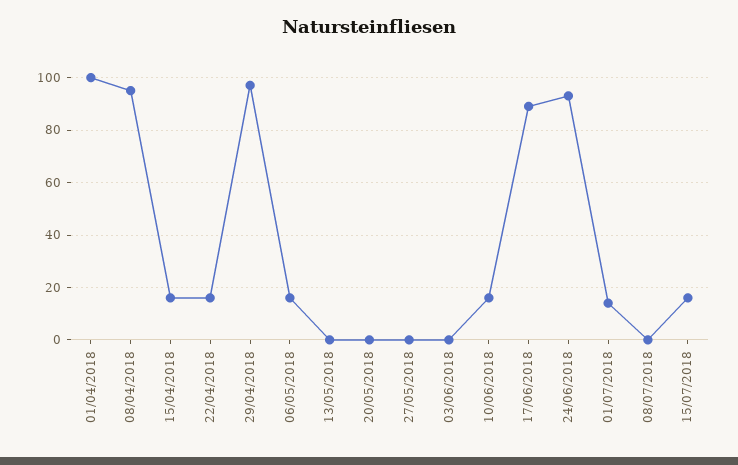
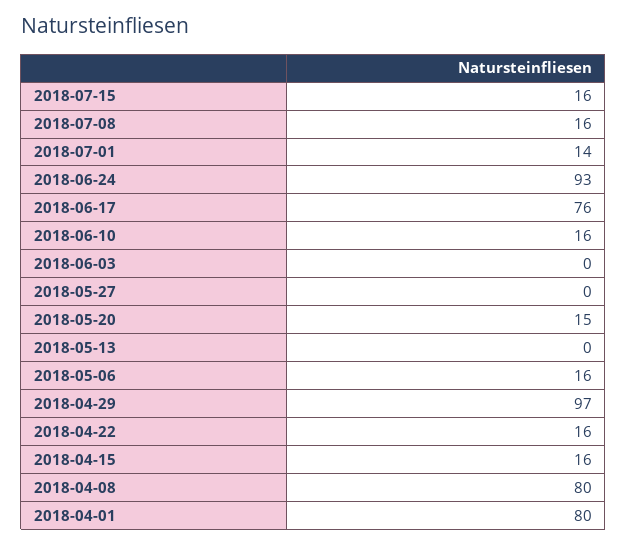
  {
-   "01/04/2018": 100,
+   "01/04/2018": 80,
-   "08/04/2018": 95,
+   "08/04/2018": 80,
    "15/04/2018": 16,
    "22/04/2018": 16,
    "29/04/2018": 97,
    "06/05/2018": 16,
    "13/05/2018": 0,
-   "20/05/2018": 0,
+   "20/05/2018": 15,
    "27/05/2018": 0,
    "03/06/2018": 0,
    "10/06/2018": 16,
-   "17/06/2018": 90,
+   "17/06/2018": 76,
    "24/06/2018": 93,
    "01/07/2018": 14,
-   "08/07/2018": 0,
+   "08/07/2018": 16,
    "15/07/2018": 16
  }

